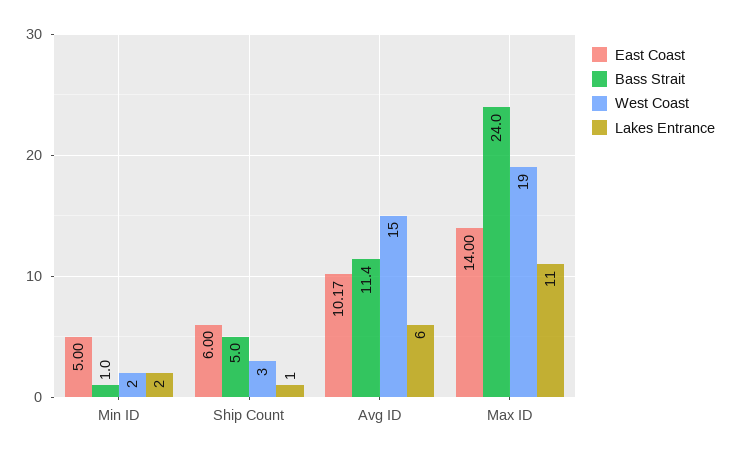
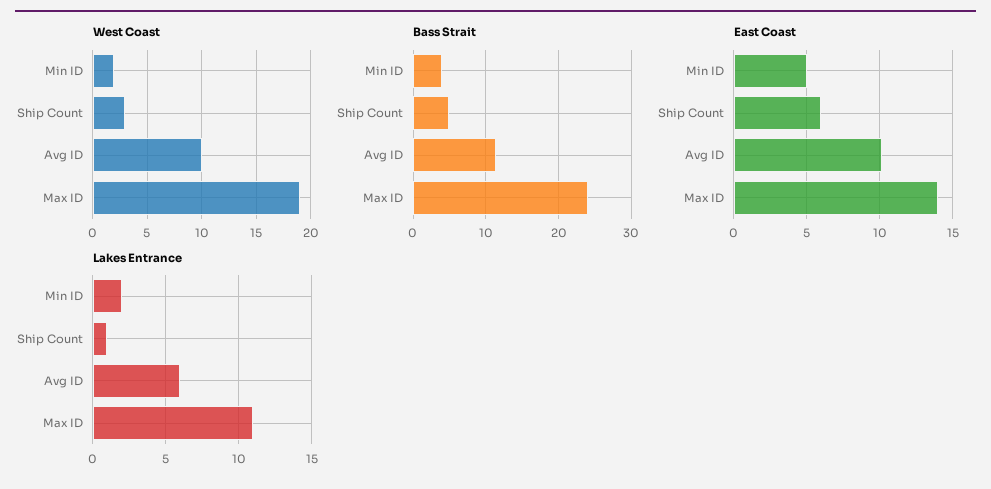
  {
    "East Coast": {
      "Min ID": 5,
      "Ship Count": 6,
      "Avg ID": 10.17,
      "Max ID": 14
    },
    "Bass Strait": {
-     "Min ID": 1,
+     "Min ID": 4,
      "Ship Count": 5,
      "Avg ID": 11.4,
      "Max ID": 24
    },
    "West Coast": {
      "Min ID": 2,
      "Ship Count": 3,
-     "Avg ID": 15,
+     "Avg ID": 10,
      "Max ID": 19
    },
    "Lakes Entrance": {
      "Min ID": 2,
      "Ship Count": 1,
      "Avg ID": 6,
      "Max ID": 11
    }
  }

